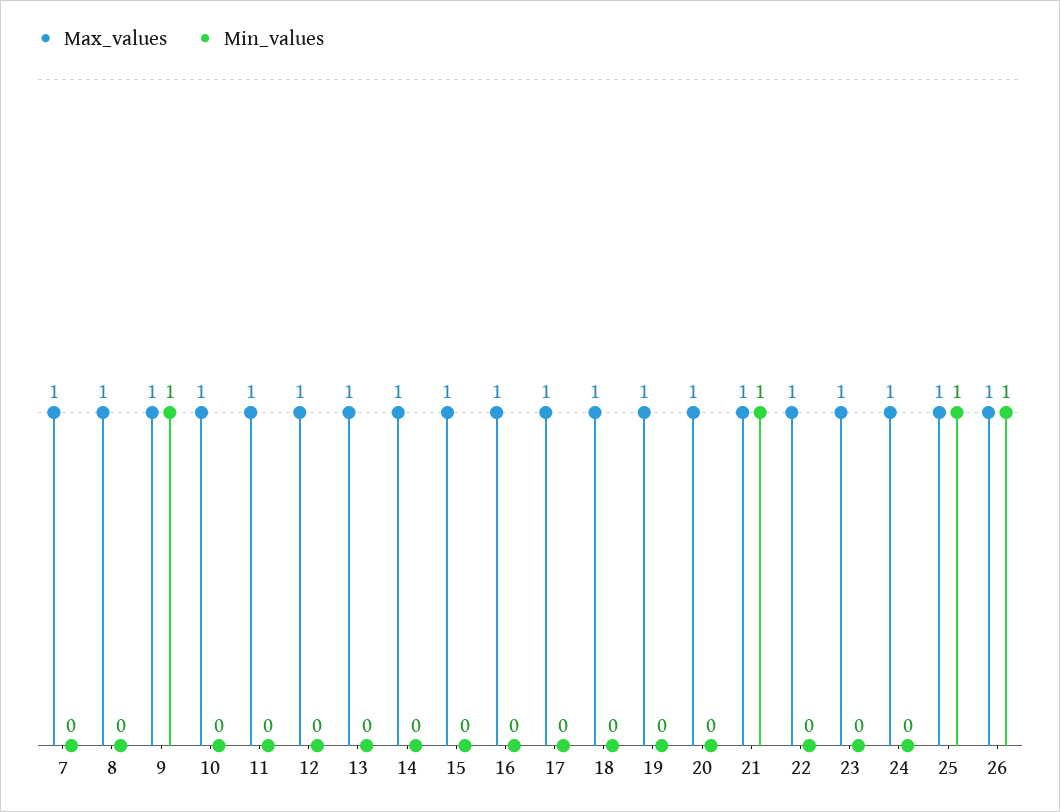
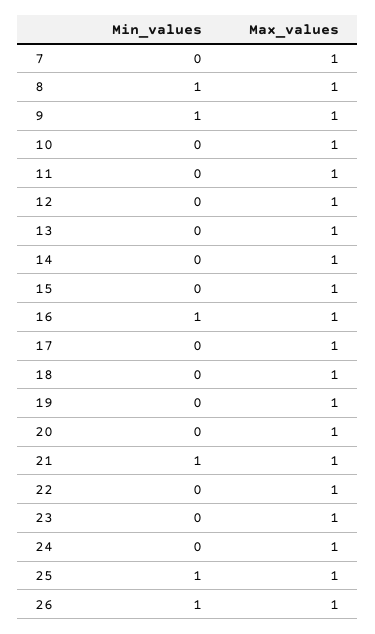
  {
    "Max_values": {
      "7": 1,
      "8": 1,
      "9": 1,
      "10": 1,
      "11": 1,
      "12": 1,
      "13": 1,
      "14": 1,
      "15": 1,
      "16": 1,
      "17": 1,
      "18": 1,
      "19": 1,
      "20": 1,
      "21": 1,
      "22": 1,
      "23": 1,
      "24": 1,
      "25": 1,
      "26": 1
    },
    "Min_values": {
      "7": 0,
-     "8": 0,
+     "8": 1,
      "9": 1,
      "10": 0,
      "11": 0,
      "12": 0,
      "13": 0,
      "14": 0,
      "15": 0,
-     "16": 0,
+     "16": 1,
      "17": 0,
      "18": 0,
      "19": 0,
      "20": 0,
      "21": 1,
      "22": 0,
      "23": 0,
      "24": 0,
      "25": 1,
      "26": 1
    }
  }

